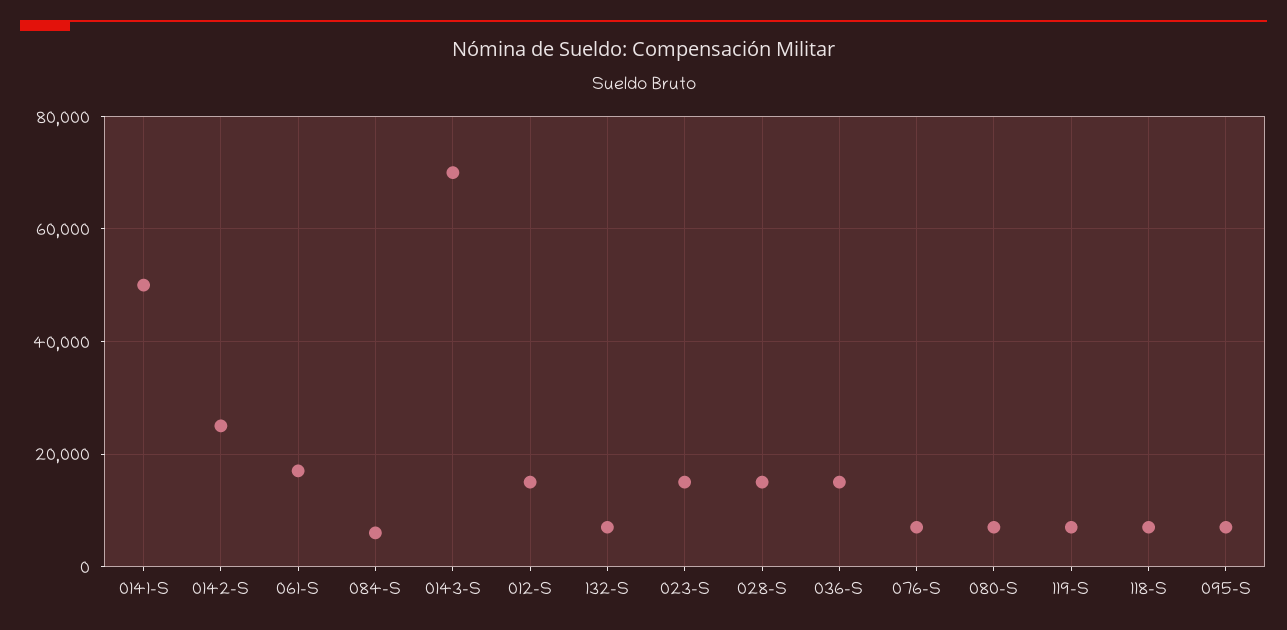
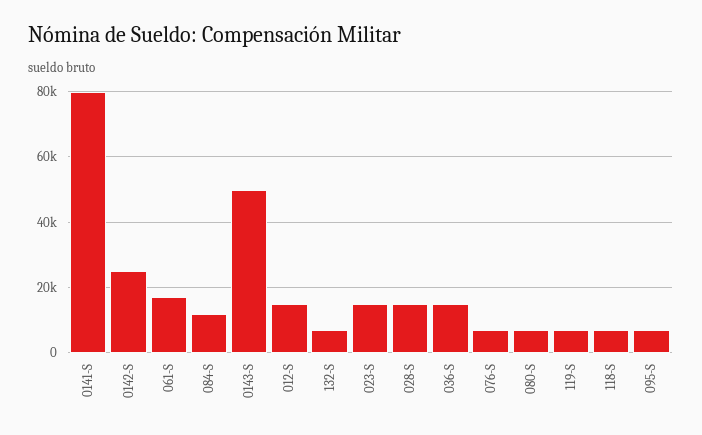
  {
-   "0141-S": 50000,
+   "0141-S": 80000,
    "0142-S": 26000,
    "061-S": 18000,
-   "084-S": 6000,
+   "084-S": 12000,
-   "0143-S": 70000,
+   "0143-S": 50000,
    "012-S": 16000,
    "132-S": 8000,
    "023-S": 16000,
    "028-S": 16000,
    "036-S": 16000,
    "076-S": 8000,
    "080-S": 8000,
    "119-S": 8000,
    "118-S": 8000,
    "095-S": 8000
  }

